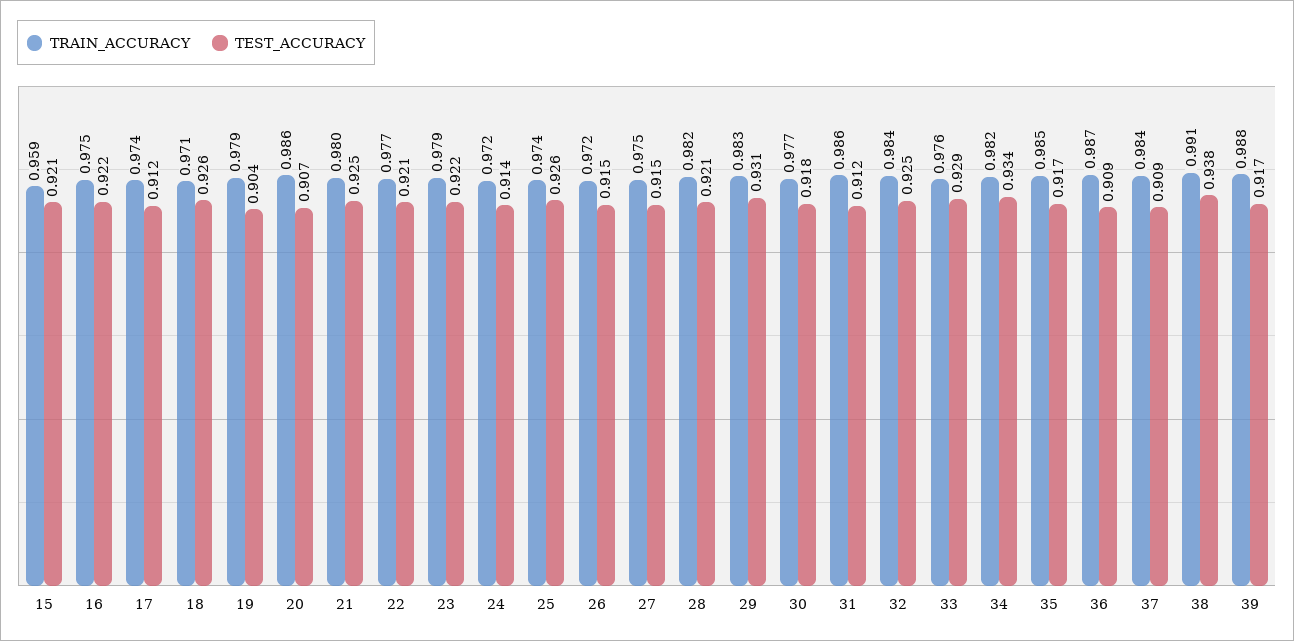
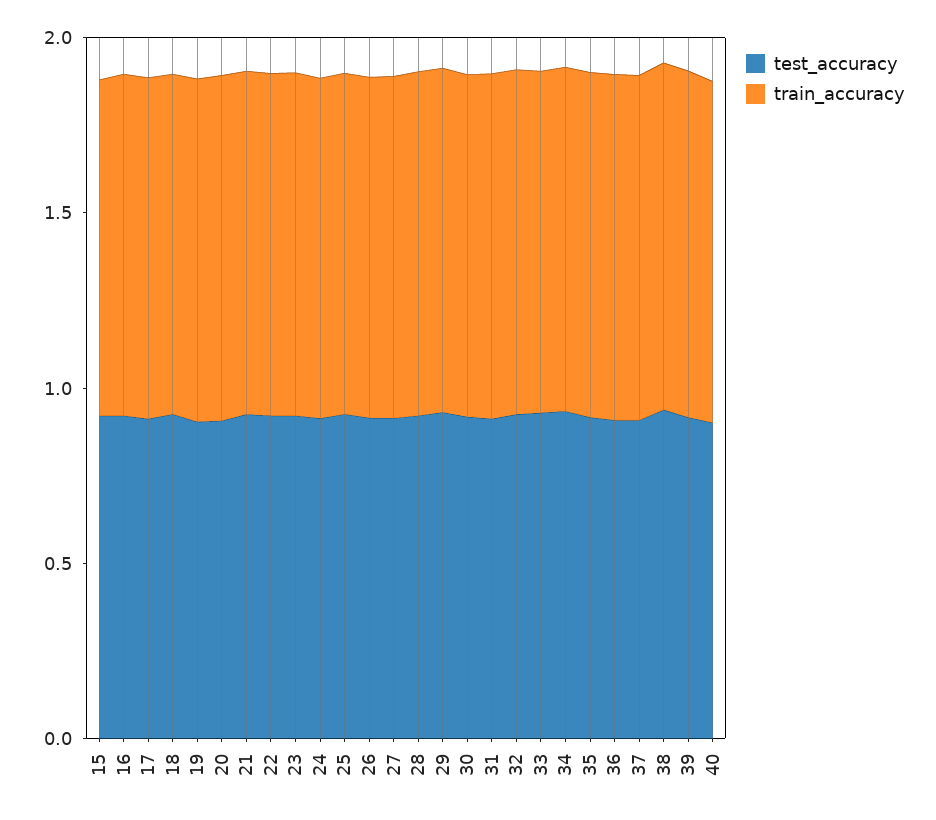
  {
    "TRAIN_ACCURACY": {
      "15": 0.959,
      "16": 0.975,
      "17": 0.974,
      "18": 0.971,
      "19": 0.979,
      "20": 0.986,
      "21": 0.98,
      "22": 0.977,
      "23": 0.979,
      "24": 0.972,
      "25": 0.974,
      "26": 0.972,
      "27": 0.975,
      "28": 0.982,
      "29": 0.983,
      "30": 0.977,
      "31": 0.986,
      "32": 0.984,
      "33": 0.976,
      "34": 0.982,
      "35": 0.985,
      "36": 0.987,
      "37": 0.984,
      "38": 0.991,
-     "39": 0.988
+     "39": 0.988,
+     "40": 1
    },
    "TEST_ACCURACY": {
      "15": 0.921,
      "16": 0.922,
      "17": 0.912,
      "18": 0.926,
      "19": 0.904,
      "20": 0.907,
      "21": 0.925,
      "22": 0.921,
      "23": 0.922,
      "24": 0.914,
      "25": 0.926,
      "26": 0.915,
      "27": 0.915,
      "28": 0.921,
      "29": 0.931,
      "30": 0.918,
      "31": 0.912,
      "32": 0.925,
      "33": 0.929,
      "34": 0.934,
      "35": 0.917,
      "36": 0.909,
      "37": 0.909,
      "38": 0.938,
-     "39": 0.917
+     "39": 0.917,
+     "40": 0.9
    }
  }

